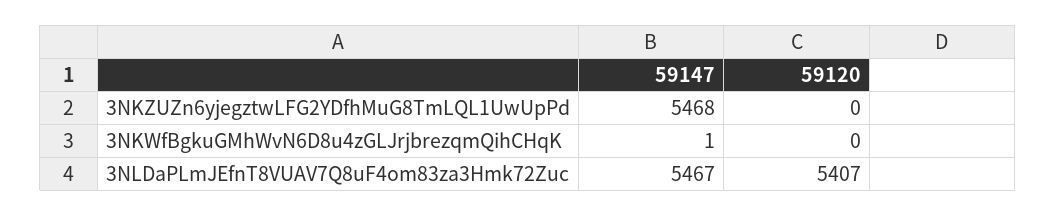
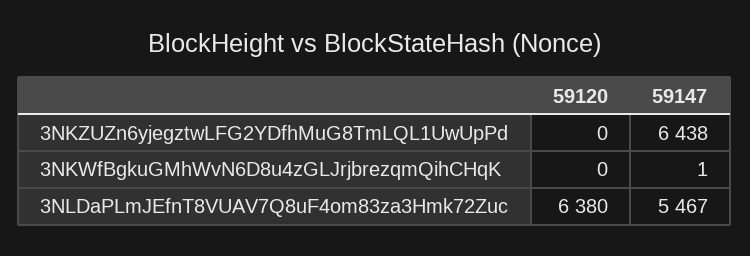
  {
    "59147": {
-     "3NKZUZn6yjegztwLFG2YDfhMuG8TmLQL1UwUpPd": 5468,
+     "3NKZUZn6yjegztwLFG2YDfhMuG8TmLQL1UwUpPd": 6438,
      "3NKWfBgkuGMhWvN6D8u4zGLJrjbrezqmQihCHqK": 1,
      "3NLDaPLmJEfnT8VUAV7Q8uF4om83za3Hmk72Zuc": 5467
    },
    "59120": {
      "3NKZUZn6yjegztwLFG2YDfhMuG8TmLQL1UwUpPd": 0,
      "3NKWfBgkuGMhWvN6D8u4zGLJrjbrezqmQihCHqK": 0,
-     "3NLDaPLmJEfnT8VUAV7Q8uF4om83za3Hmk72Zuc": 5407
+     "3NLDaPLmJEfnT8VUAV7Q8uF4om83za3Hmk72Zuc": 6380
    }
  }

